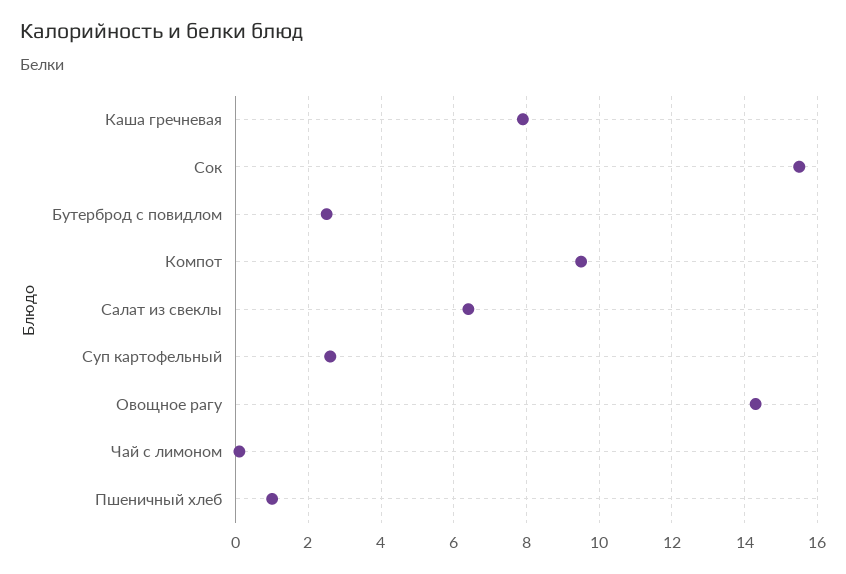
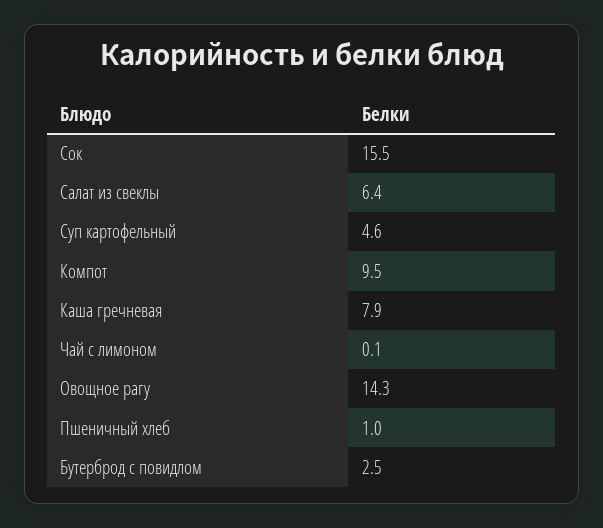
  {
    "Каша гречневая": 7.9,
    "Сок": 15.5,
    "Бутерброд с повидлом": 2.5,
    "Компот": 9.5,
    "Салат из свеклы": 6.4,
-   "Суп картофельный": 2.5,
+   "Суп картофельный": 4.6,
    "Овощное рагу": 14.3,
    "Чай с лимоном": 0.1,
    "Пшеничный хлеб": 1
  }

